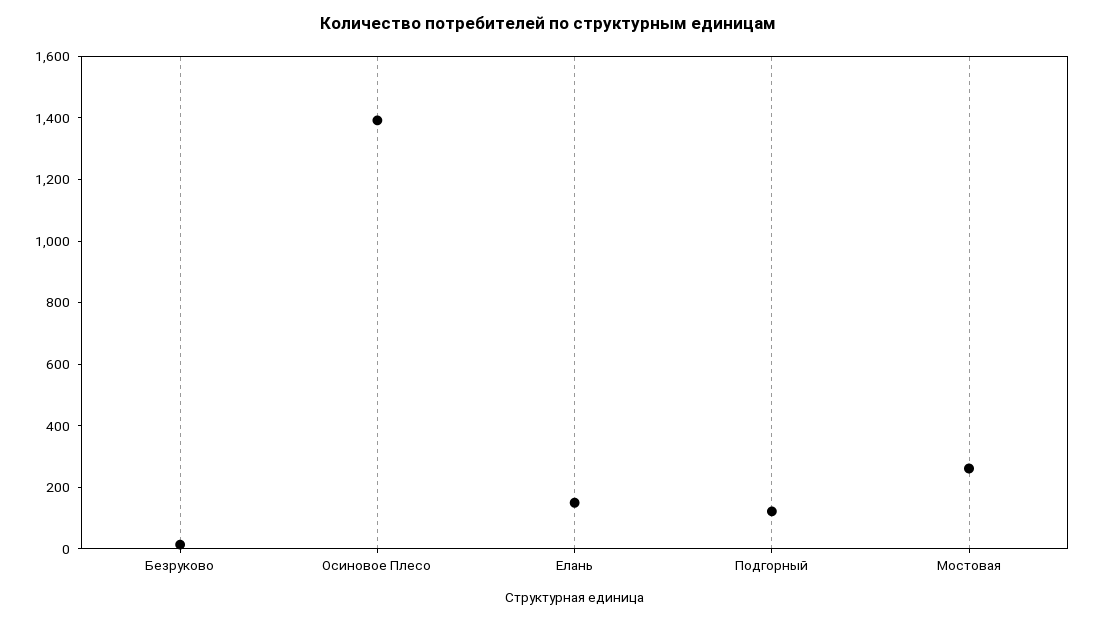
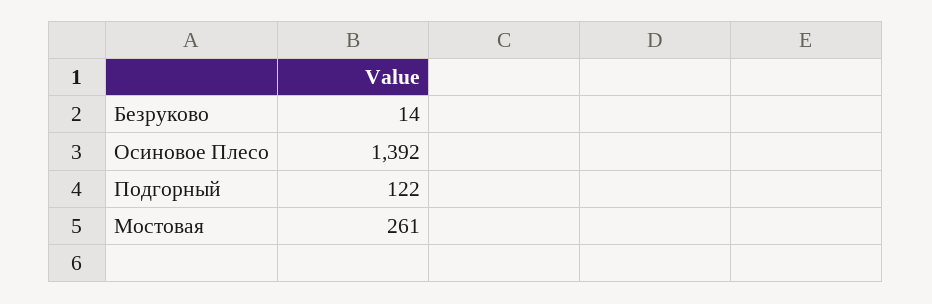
  {
    "Безруково": 14,
    "Осиновое Плесо": 1392,
-   "Елань": 150,
    "Подгорный": 122,
    "Мостовая": 261
  }

